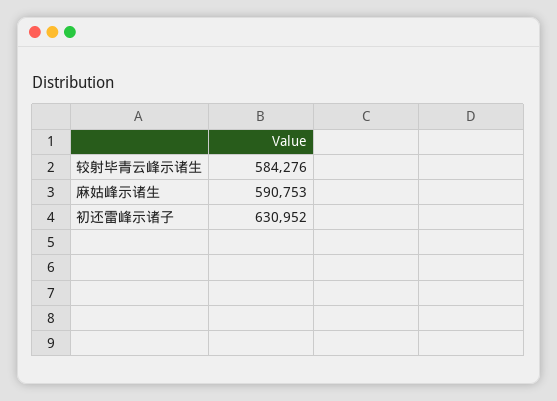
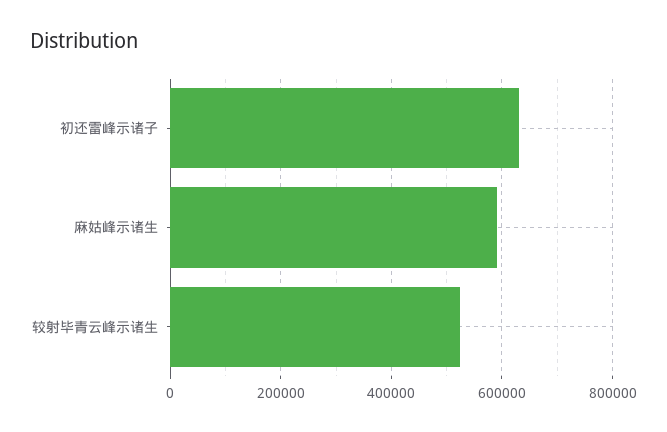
  {
-   "较射毕青云峰示诸生": 584276,
+   "较射毕青云峰示诸生": 520000,
    "麻姑峰示诸生": 590753,
    "初还雷峰示诸子": 630952
  }

